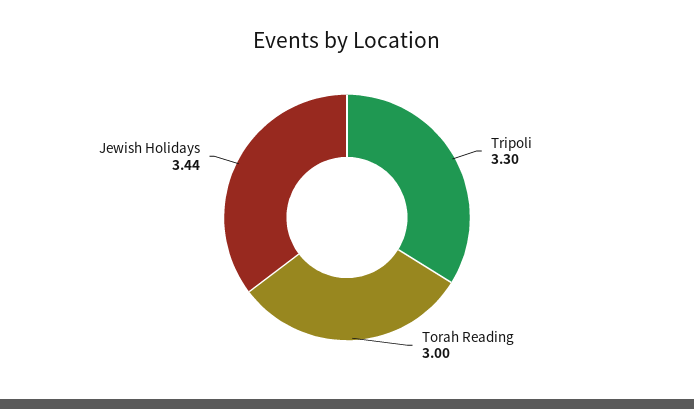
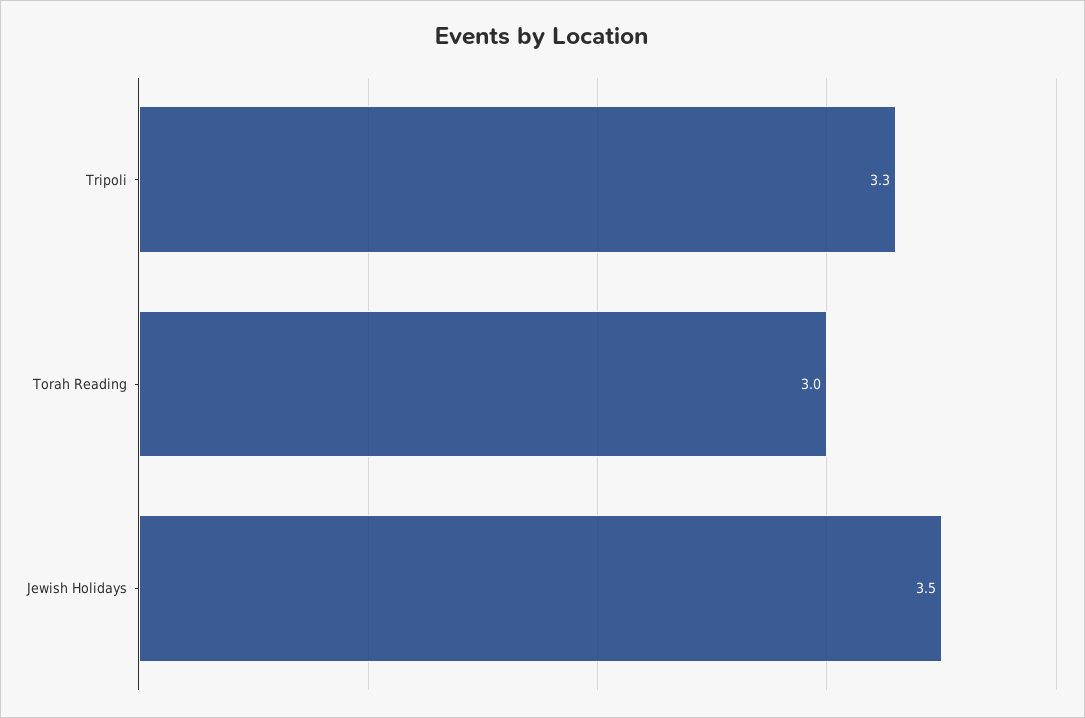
  {
    "Tripoli": 3.3,
    "Torah Reading": 3,
-   "Jewish Holidays": 3.44
+   "Jewish Holidays": 3.5
  }

